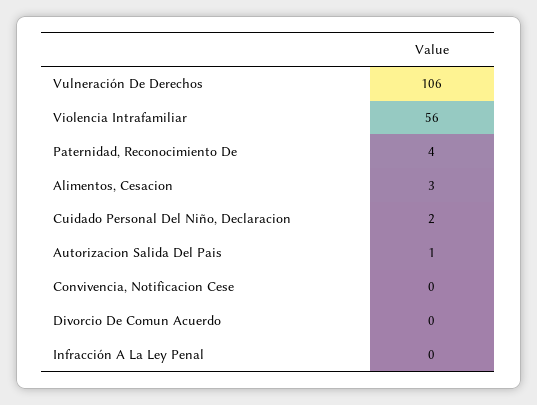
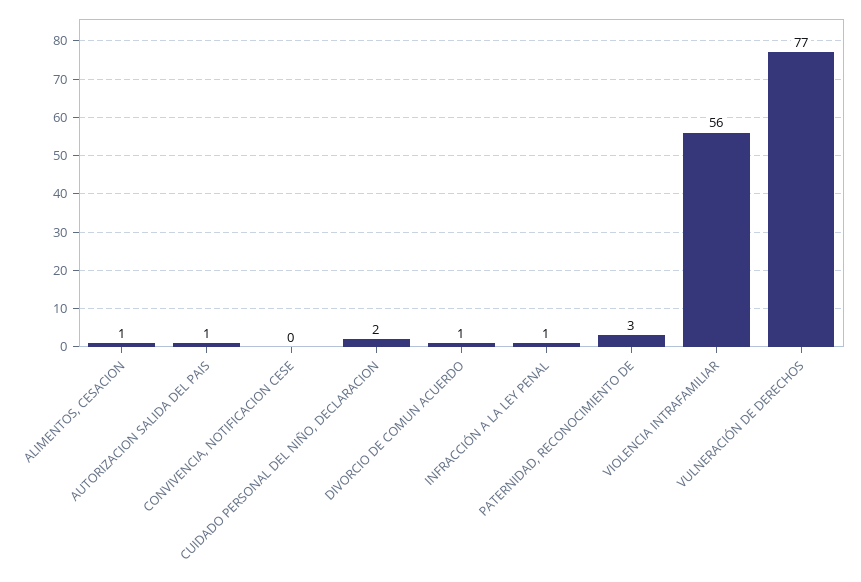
  {
-   "Vulneración De Derechos": 106,
+   "Vulneración De Derechos": 77,
    "Violencia Intrafamiliar": 56,
-   "Paternidad, Reconocimiento De": 4,
+   "Paternidad, Reconocimiento De": 3,
-   "Alimentos, Cesacion": 3,
+   "Alimentos, Cesacion": 1,
    "Cuidado Personal Del Niño, Declaracion": 2,
    "Autorizacion Salida Del Pais": 1,
    "Convivencia, Notificacion Cese": 0,
-   "Divorcio De Comun Acuerdo": 0,
+   "Divorcio De Comun Acuerdo": 1,
-   "Infracción A La Ley Penal": 0
+   "Infracción A La Ley Penal": 1
  }

